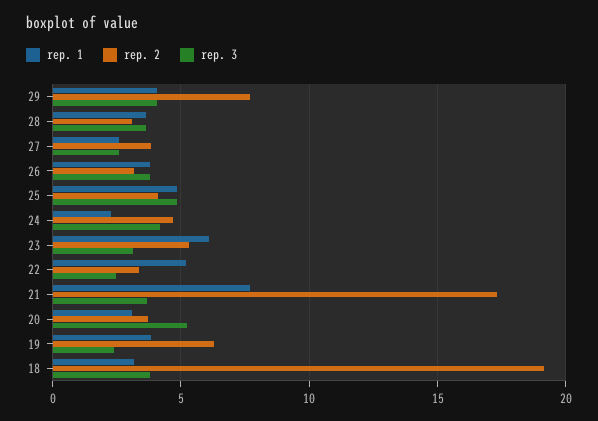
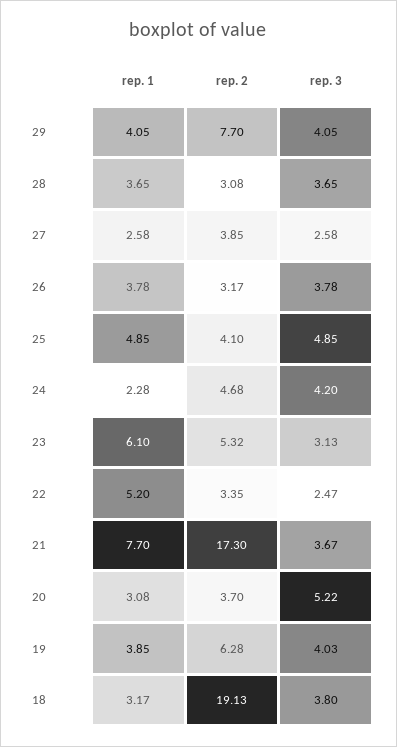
  {
    "rep. 1": {
      "29": 4.05,
      "28": 3.65,
      "27": 2.58,
      "26": 3.78,
      "25": 4.85,
      "24": 2.28,
      "23": 6.1,
      "22": 5.2,
      "21": 7.7,
      "20": 3.08,
      "19": 3.85,
      "18": 3.17
    },
    "rep. 2": {
      "29": 7.7,
      "28": 3.08,
      "27": 3.85,
      "26": 3.17,
      "25": 4.1,
      "24": 4.68,
      "23": 5.32,
      "22": 3.35,
      "21": 17.3,
      "20": 3.7,
      "19": 6.28,
      "18": 19.13
    },
    "rep. 3": {
      "29": 4.05,
      "28": 3.65,
      "27": 2.58,
      "26": 3.78,
      "25": 4.85,
      "24": 4.2,
      "23": 3.13,
      "22": 2.47,
      "21": 3.67,
      "20": 5.22,
-     "19": 2.5,
+     "19": 4.03,
      "18": 3.8
    }
  }

